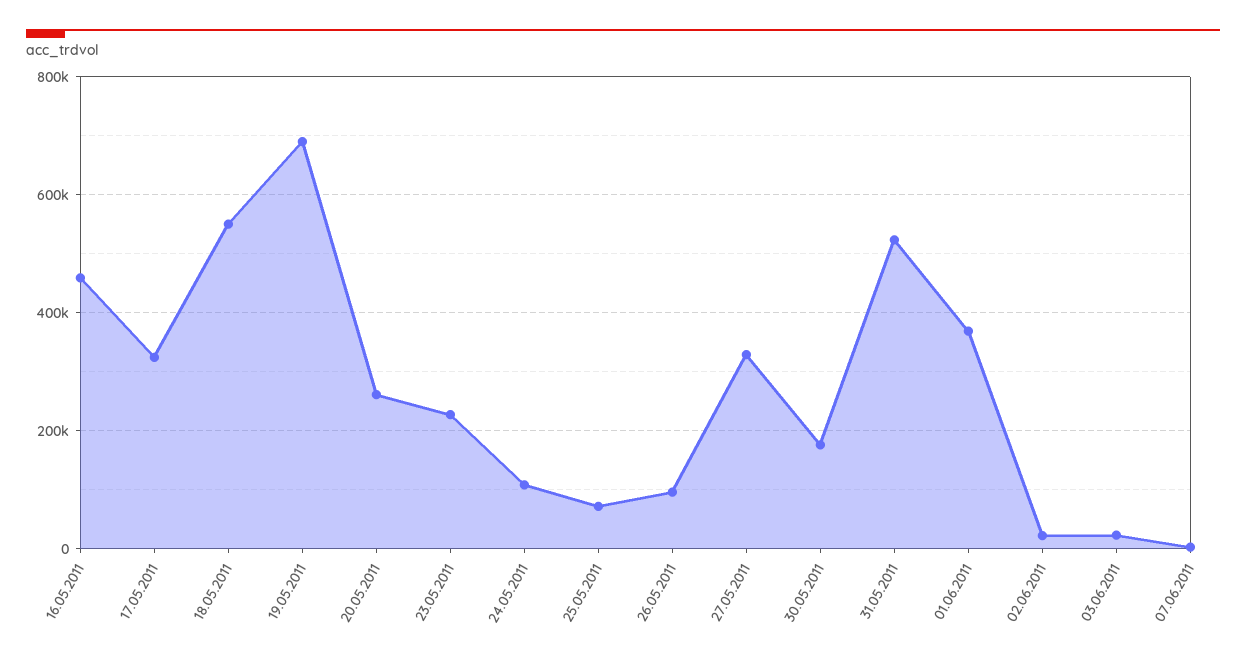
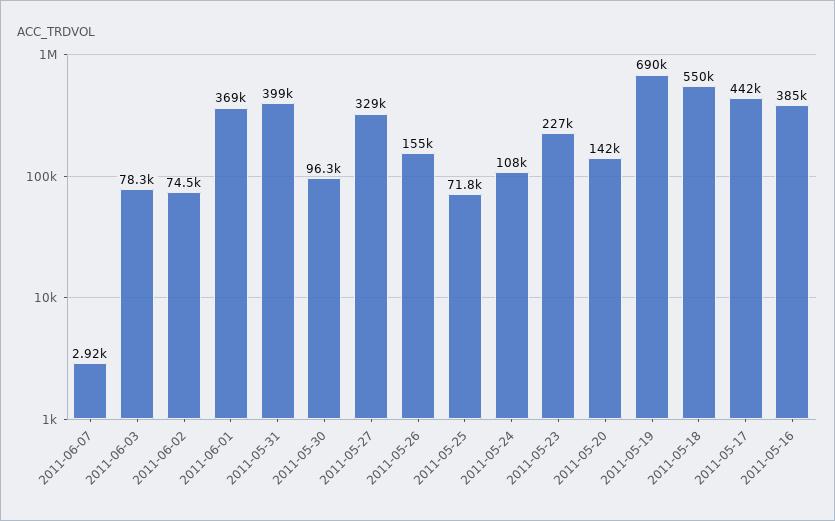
  {
-   "16.05.2011": 460000,
+   "16.05.2011": 385000,
-   "17.05.2011": 320000,
+   "17.05.2011": 442000,
    "18.05.2011": 550000,
    "19.05.2011": 690000,
-   "20.05.2011": 260000,
+   "20.05.2011": 142000,
    "23.05.2011": 227000,
    "24.05.2011": 108000,
    "25.05.2011": 71800,
-   "26.05.2011": 100000,
+   "26.05.2011": 155000,
    "27.05.2011": 329000,
-   "30.05.2011": 180000,
+   "30.05.2011": 96300,
-   "31.05.2011": 520000,
+   "31.05.2011": 399000,
    "01.06.2011": 369000,
-   "02.06.2011": 20000,
+   "02.06.2011": 74500,
-   "03.06.2011": 20000,
+   "03.06.2011": 78300,
    "07.06.2011": 2920
  }

